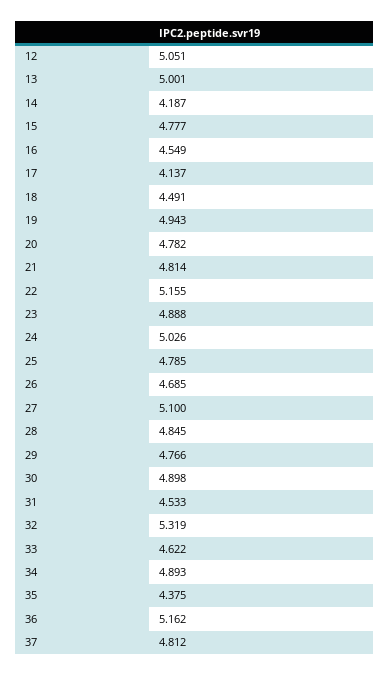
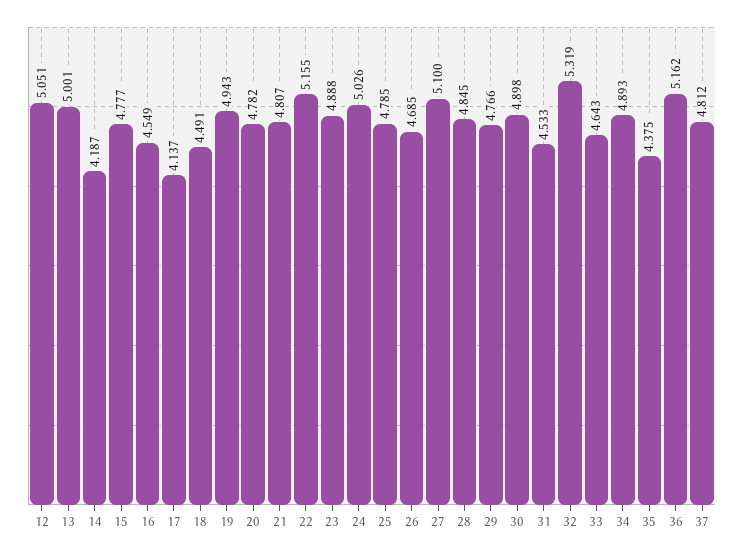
  {
    "12": 5.051,
    "13": 5.001,
    "14": 4.187,
    "15": 4.777,
    "16": 4.549,
    "17": 4.137,
    "18": 4.491,
    "19": 4.943,
    "20": 4.782,
-   "21": 4.814,
+   "21": 4.807,
    "22": 5.155,
    "23": 4.888,
    "24": 5.026,
    "25": 4.785,
    "26": 4.685,
    "27": 5.1,
    "28": 4.845,
    "29": 4.766,
    "30": 4.898,
    "31": 4.533,
    "32": 5.319,
-   "33": 4.622,
+   "33": 4.643,
    "34": 4.893,
    "35": 4.375,
    "36": 5.162,
    "37": 4.812
  }

